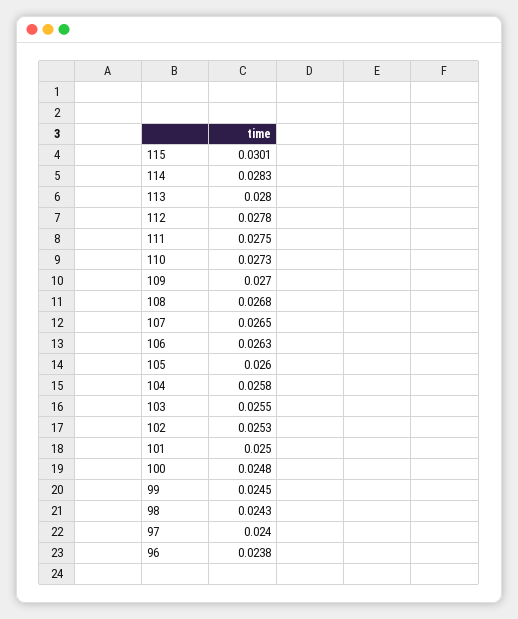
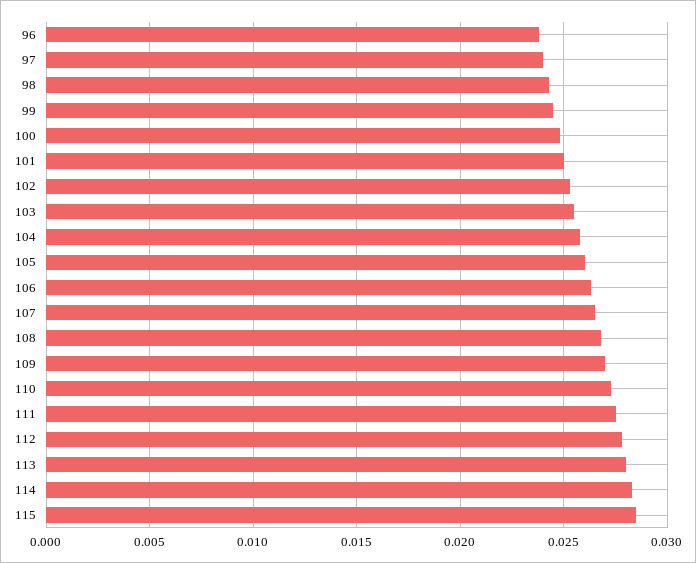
  {
-   "115": 0.0301,
+   "115": 0.0285,
    "114": 0.0283,
    "113": 0.028,
    "112": 0.0278,
    "111": 0.0275,
    "110": 0.0273,
    "109": 0.027,
    "108": 0.0268,
    "107": 0.0265,
    "106": 0.0263,
    "105": 0.026,
    "104": 0.0258,
    "103": 0.0255,
    "102": 0.0253,
    "101": 0.025,
    "100": 0.0248,
    "99": 0.0245,
    "98": 0.0243,
    "97": 0.024,
    "96": 0.0238
  }

